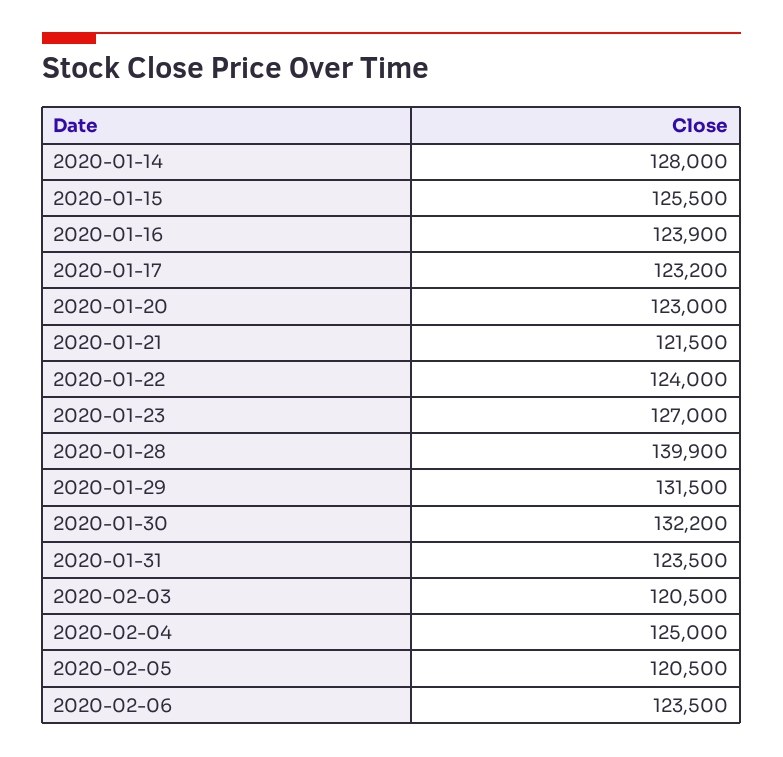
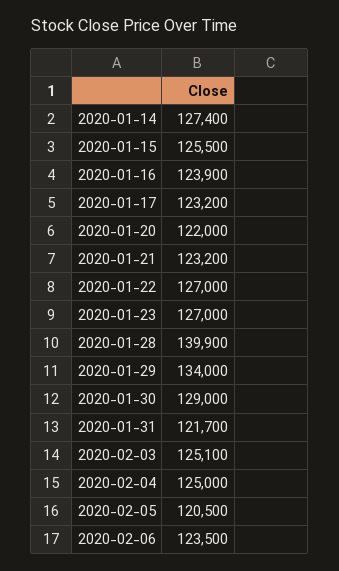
  {
-   "2020-01-14": 128000,
+   "2020-01-14": 127400,
    "2020-01-15": 125500,
    "2020-01-16": 123900,
    "2020-01-17": 123200,
-   "2020-01-20": 123000,
+   "2020-01-20": 122000,
-   "2020-01-21": 121500,
+   "2020-01-21": 123200,
-   "2020-01-22": 124000,
+   "2020-01-22": 127000,
    "2020-01-23": 127000,
    "2020-01-28": 139900,
-   "2020-01-29": 131500,
+   "2020-01-29": 134000,
-   "2020-01-30": 132200,
+   "2020-01-30": 129000,
-   "2020-01-31": 123500,
+   "2020-01-31": 121700,
-   "2020-02-03": 120500,
+   "2020-02-03": 125100,
    "2020-02-04": 125000,
    "2020-02-05": 120500,
    "2020-02-06": 123500
  }

